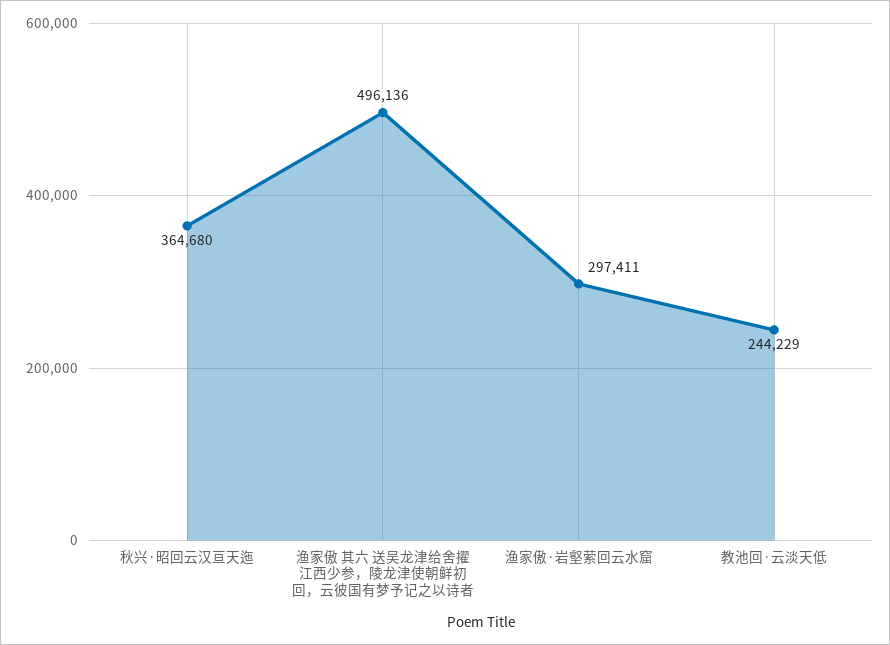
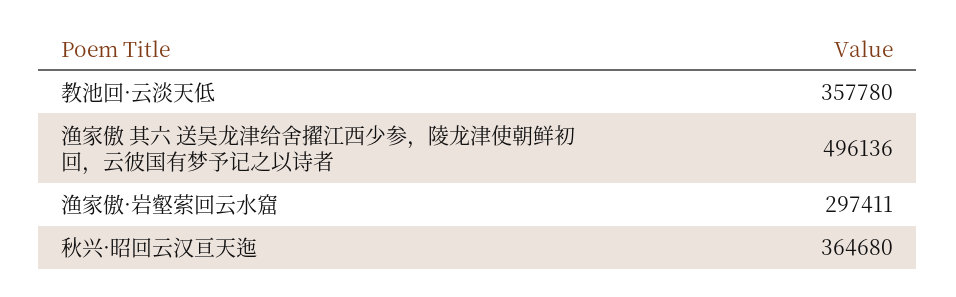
  {
    "秋兴·昭回云汉亘天迤": 364680,
    "渔家傲 其六 送吴龙津给舍擢江西少参，陵龙津使朝鲜初回，云彼国有梦予记之以诗者": 496136,
    "渔家傲·岩壑萦回云水窟": 297411,
-   "教池回·云淡天低": 244229
+   "教池回·云淡天低": 357780
  }

